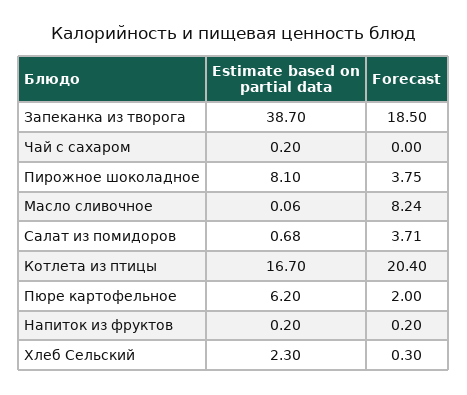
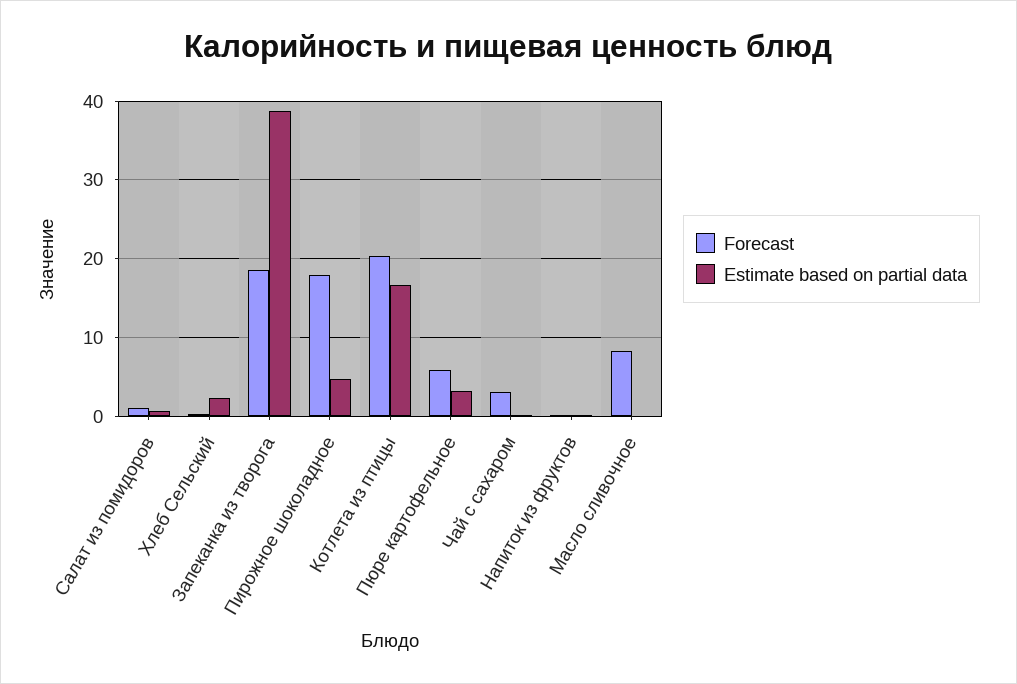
  {
    "Estimate based on partial data": {
      "Запеканка из творога": 38.7,
      "Чай с сахаром": 0.2,
-     "Пирожное шоколадное": 8.1,
+     "Пирожное шоколадное": 5,
      "Масло сливочное": 0.06,
      "Салат из помидоров": 0.68,
      "Котлета из птицы": 16.7,
-     "Пюре картофельное": 6.2,
+     "Пюре картофельное": 3,
      "Напиток из фруктов": 0.2,
      "Хлеб Сельский": 2.3
    },
    "Forecast": {
      "Запеканка из творога": 18.5,
-     "Чай с сахаром": 0,
+     "Чай с сахаром": 3,
-     "Пирожное шоколадное": 3.75,
+     "Пирожное шоколадное": 18,
      "Масло сливочное": 8.24,
-     "Салат из помидоров": 3.71,
+     "Салат из помидоров": 1,
      "Котлета из птицы": 20.4,
-     "Пюре картофельное": 2,
+     "Пюре картофельное": 6,
      "Напиток из фруктов": 0.2,
      "Хлеб Сельский": 0.3
    }
  }

